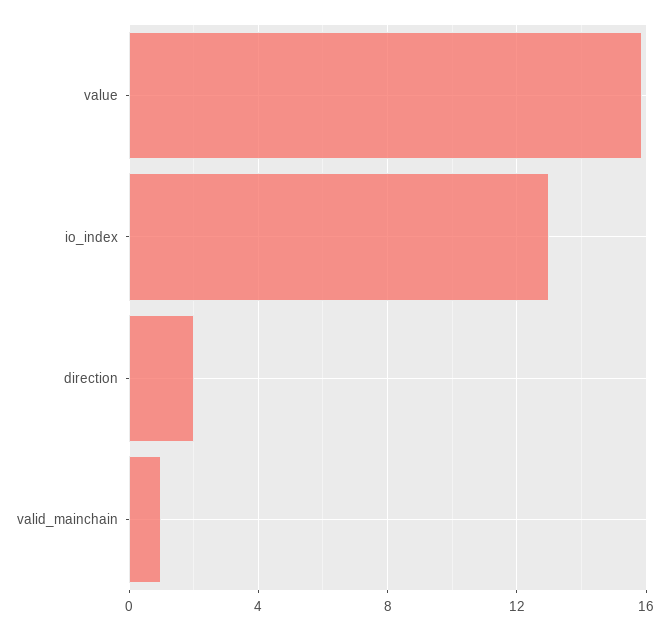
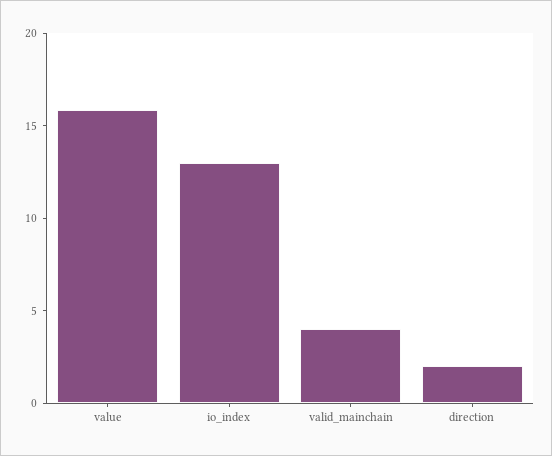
  {
    "value": 16,
    "io_index": 13,
    "direction": 2,
-   "valid_mainchain": 1
+   "valid_mainchain": 4
  }

